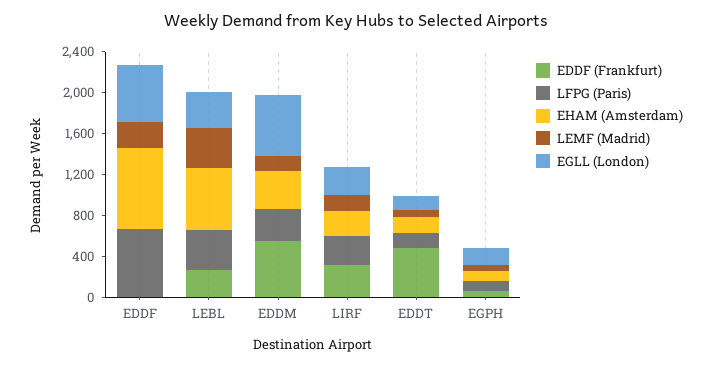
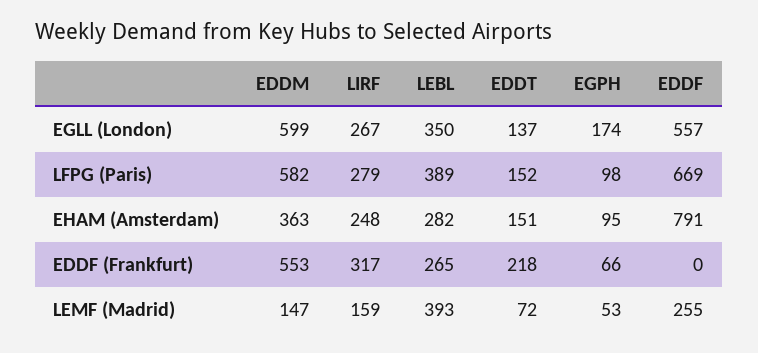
  {
    "EDDF (Frankfurt)": {
      "EDDF": 0,
      "LEBL": 265,
      "EDDM": 553,
      "LIRF": 317,
-     "EDDT": 500,
+     "EDDT": 218,
      "EGPH": 66
    },
    "LFPG (Paris)": {
      "EDDF": 669,
      "LEBL": 389,
-     "EDDM": 300,
+     "EDDM": 582,
      "LIRF": 279,
      "EDDT": 152,
      "EGPH": 98
    },
    "EHAM (Amsterdam)": {
      "EDDF": 791,
-     "LEBL": 600,
+     "LEBL": 282,
      "EDDM": 363,
      "LIRF": 248,
      "EDDT": 151,
      "EGPH": 95
    },
    "LEMF (Madrid)": {
      "EDDF": 255,
      "LEBL": 393,
      "EDDM": 147,
      "LIRF": 159,
      "EDDT": 72,
      "EGPH": 53
    },
    "EGLL (London)": {
      "EDDF": 557,
      "LEBL": 350,
      "EDDM": 599,
      "LIRF": 267,
      "EDDT": 137,
      "EGPH": 174
    }
  }

